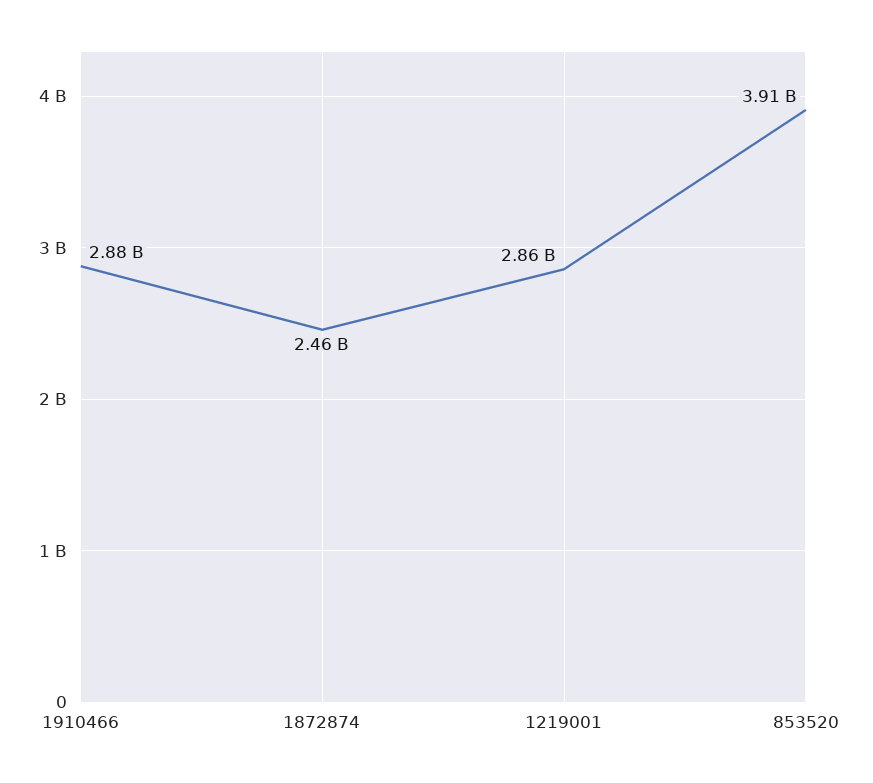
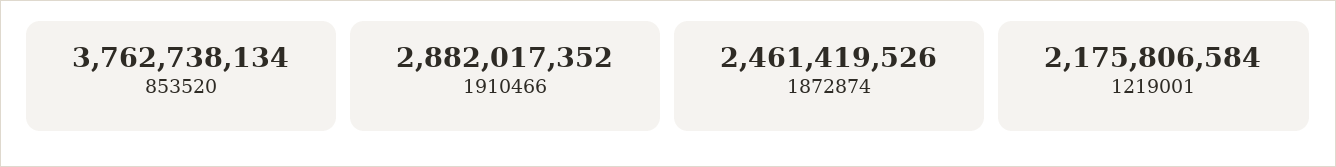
  {
    "1910466": 2882017352,
    "1872874": 2461419526,
-   "1219001": 2860000000,
+   "1219001": 2175806584,
-   "853520": 3910000000
+   "853520": 3762738134
  }

